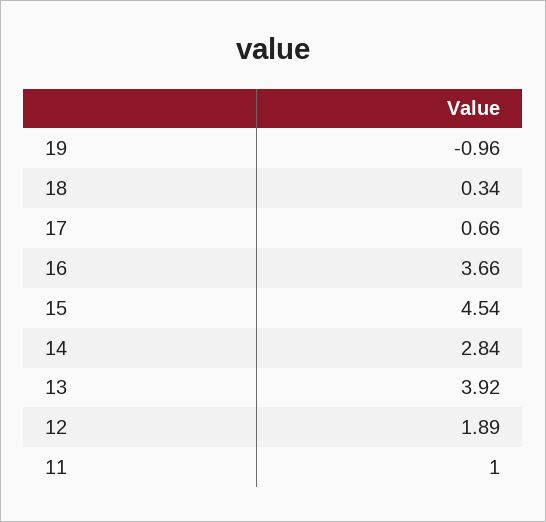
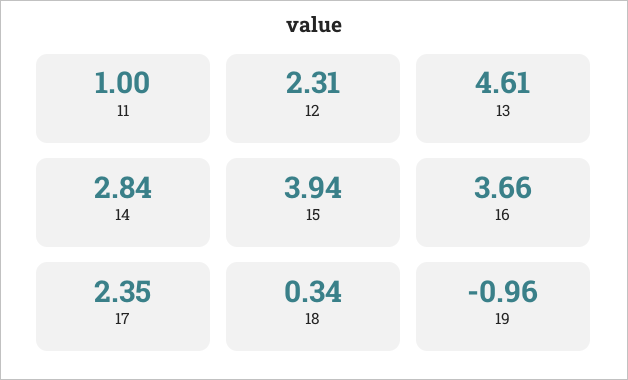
  {
    "19": -0.96,
    "18": 0.34,
-   "17": 0.66,
+   "17": 2.35,
    "16": 3.66,
-   "15": 4.54,
+   "15": 3.94,
    "14": 2.84,
-   "13": 3.92,
+   "13": 4.61,
-   "12": 1.89,
+   "12": 2.31,
    "11": 1
  }

